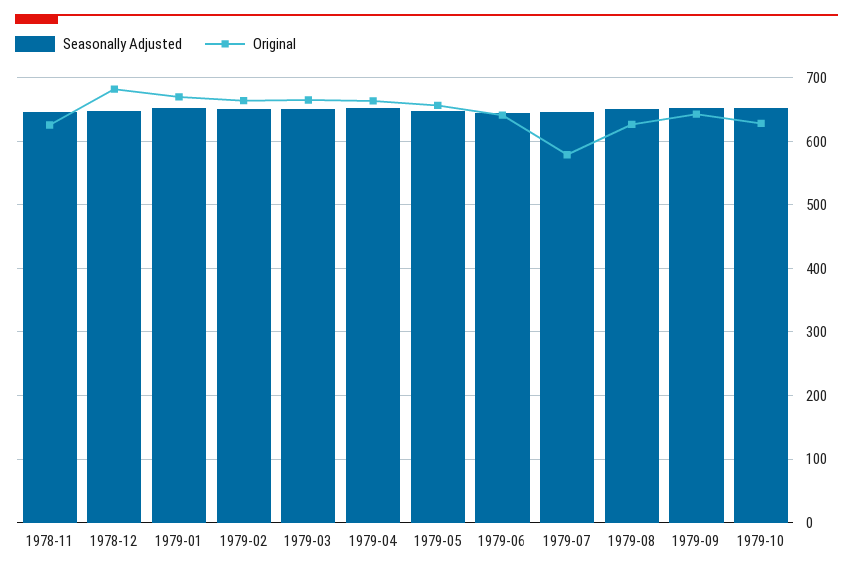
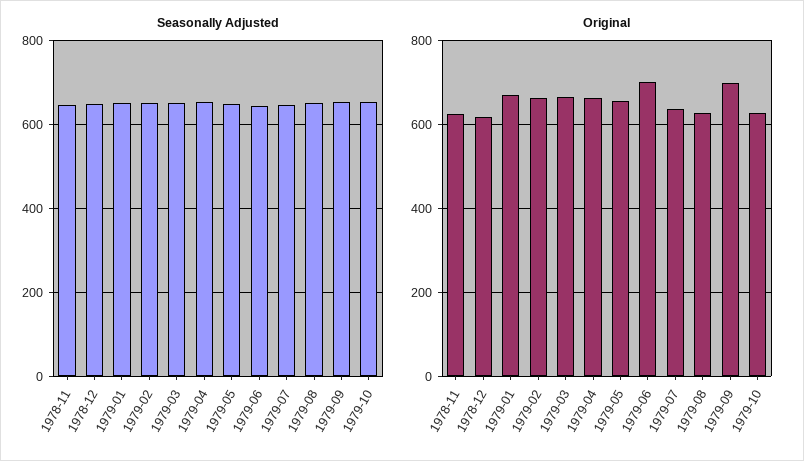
  {
    "Seasonally Adjusted": {
      "1978-11": 650,
      "1978-12": 650,
      "1979-01": 650,
      "1979-02": 650,
      "1979-03": 650,
      "1979-04": 650,
      "1979-05": 650,
      "1979-06": 640,
      "1979-07": 650,
      "1979-08": 650,
      "1979-09": 650,
      "1979-10": 650
    },
    "Original": {
      "1978-11": 630,
-     "1978-12": 680,
+     "1978-12": 620,
      "1979-01": 670,
      "1979-02": 660,
      "1979-03": 660,
      "1979-04": 660,
      "1979-05": 660,
-     "1979-06": 640,
+     "1979-06": 700,
-     "1979-07": 580,
+     "1979-07": 640,
      "1979-08": 630,
-     "1979-09": 640,
+     "1979-09": 700,
      "1979-10": 630
    }
  }

